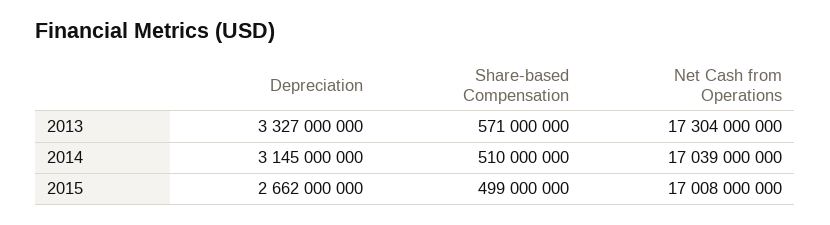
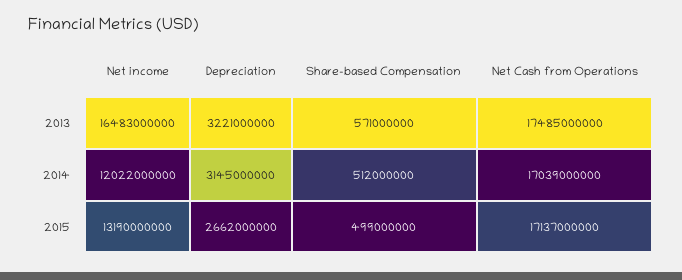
  {
    "Depreciation": {
-     "2013": 3327000000,
+     "2013": 3221000000,
      "2014": 3145000000,
      "2015": 2662000000
    },
    "Share-based Compensation": {
      "2013": 571000000,
-     "2014": 510000000,
+     "2014": 512000000,
      "2015": 499000000
    },
    "Net Cash from Operations": {
-     "2013": 17304000000,
+     "2013": 17485000000,
      "2014": 17039000000,
-     "2015": 17008000000
+     "2015": 17137000000
-   }
+   },
+   "Net income": {
+     "2013": 16483000000,
+     "2014": 12022000000,
+     "2015": 13190000000
+   }
  }

